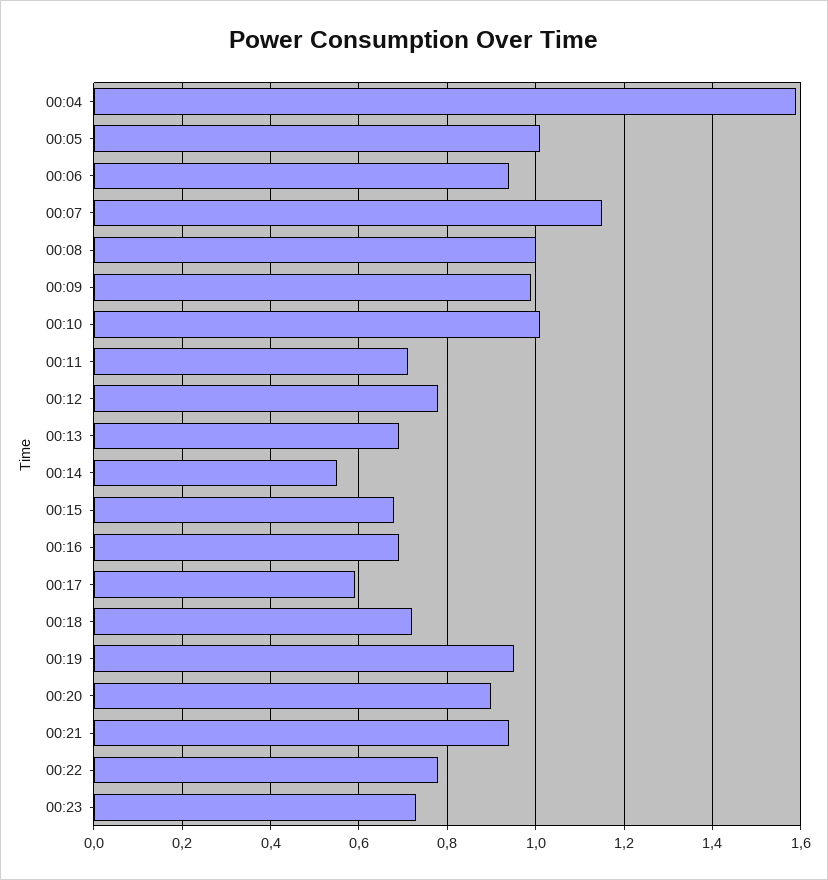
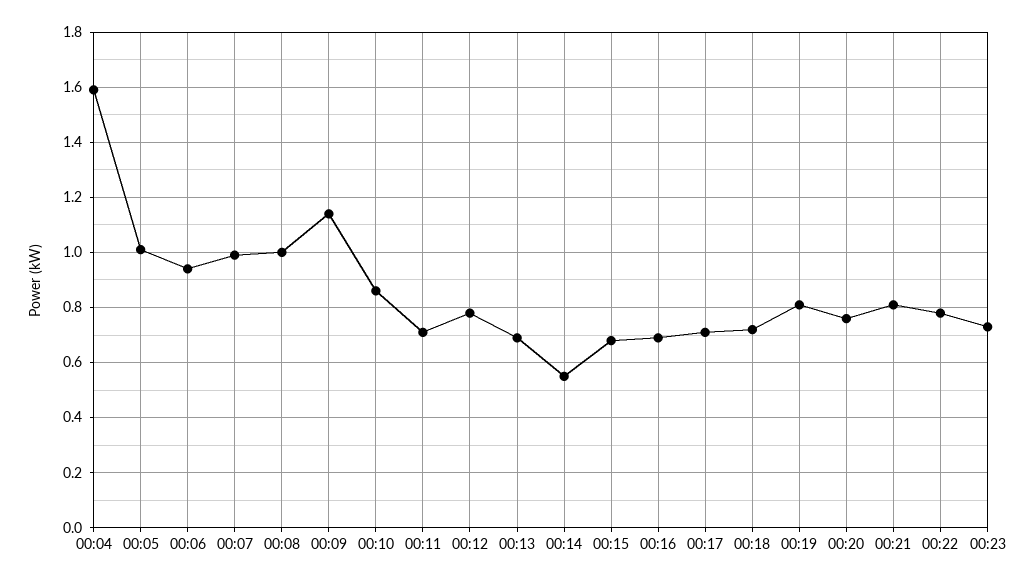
  {
    "00:04": 1.6,
    "00:05": 1,
    "00:06": 0.95,
-   "00:07": 1.15,
+   "00:07": 1,
    "00:08": 1,
-   "00:09": 1,
+   "00:09": 1.15,
-   "00:10": 1,
+   "00:10": 0.85,
    "00:11": 0.7,
    "00:12": 0.8,
    "00:13": 0.7,
    "00:14": 0.55,
    "00:15": 0.7,
    "00:16": 0.7,
-   "00:17": 0.6,
+   "00:17": 0.7,
    "00:18": 0.7,
-   "00:19": 0.95,
+   "00:19": 0.8,
-   "00:20": 0.9,
+   "00:20": 0.75,
-   "00:21": 0.95,
+   "00:21": 0.8,
    "00:22": 0.8,
    "00:23": 0.75
  }

